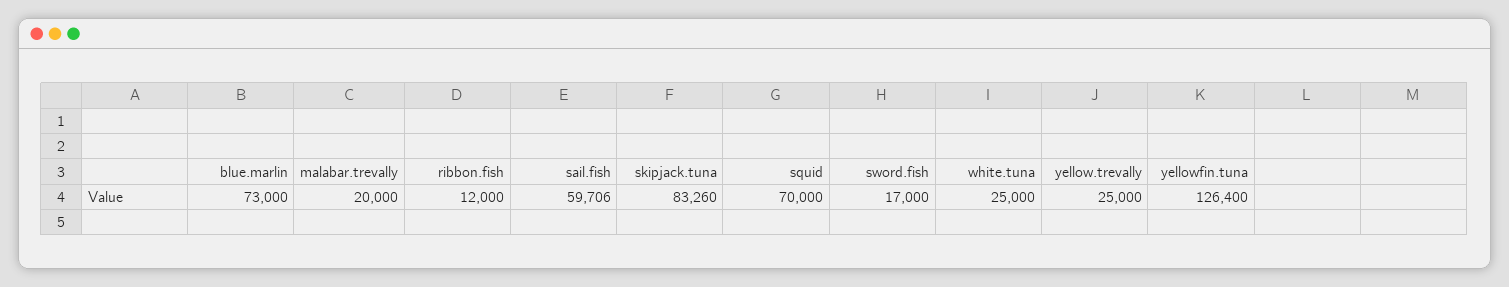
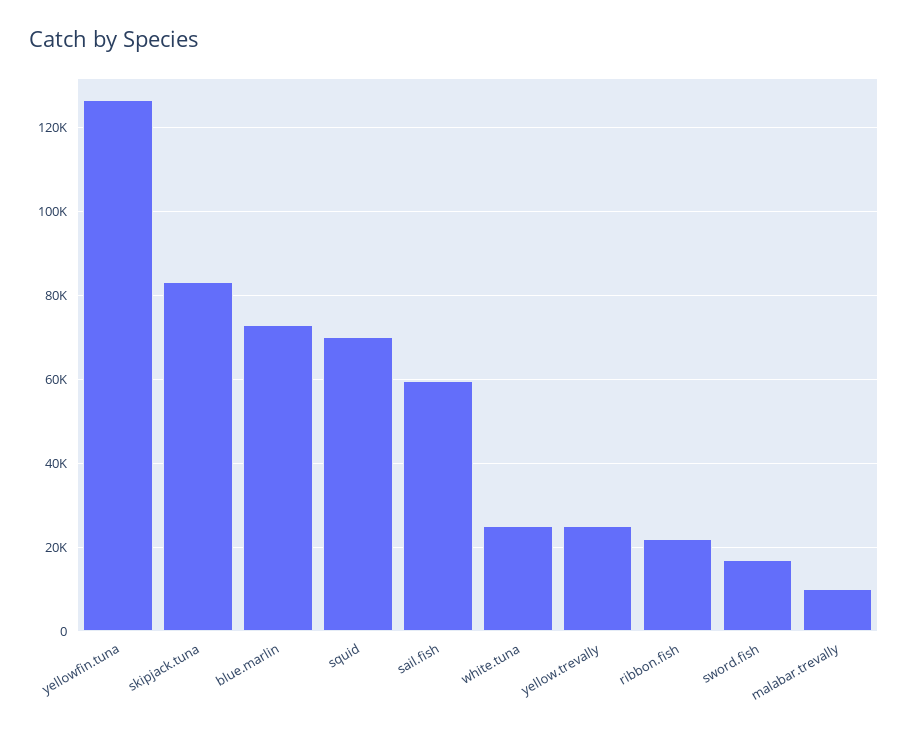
  {
    "blue.marlin": 73000,
-   "malabar.trevally": 20000,
+   "malabar.trevally": 10000,
-   "ribbon.fish": 12000,
+   "ribbon.fish": 22000,
    "sail.fish": 59706,
    "skipjack.tuna": 83260,
    "squid": 70000,
    "sword.fish": 17000,
    "white.tuna": 25000,
    "yellow.trevally": 25000,
    "yellowfin.tuna": 126400
  }

